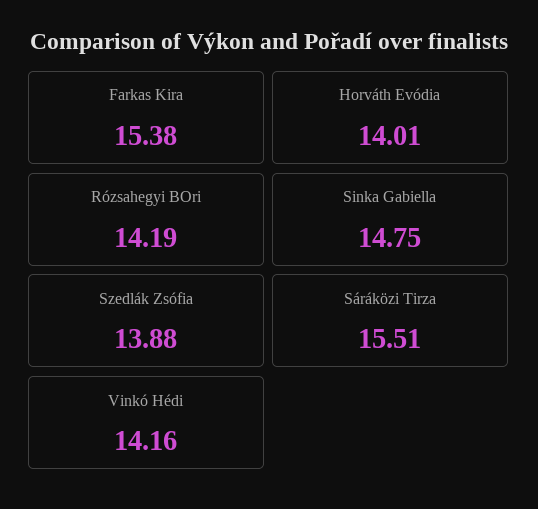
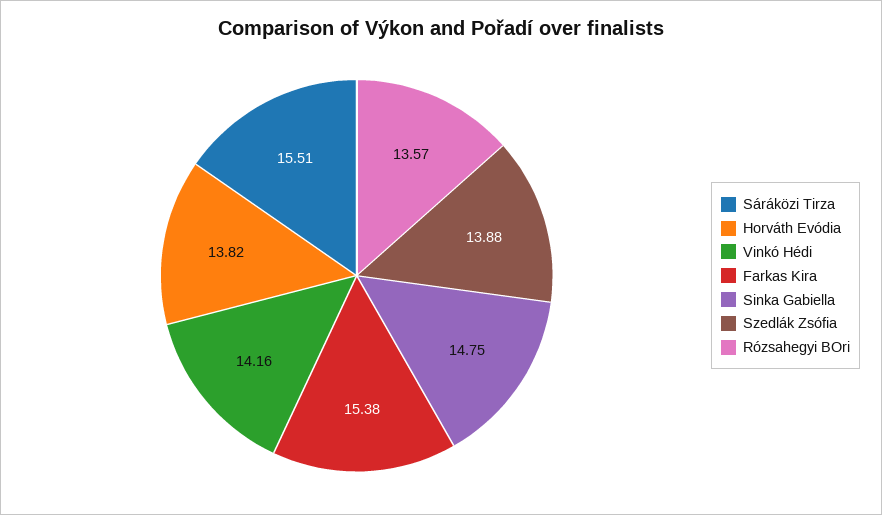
  {
    "Farkas Kira": 15.38,
-   "Horváth Evódia": 14.01,
+   "Horváth Evódia": 13.82,
-   "Rózsahegyi BOri": 14.19,
+   "Rózsahegyi BOri": 13.57,
    "Sinka Gabiella": 14.75,
    "Szedlák Zsófia": 13.88,
    "Sáráközi Tirza": 15.51,
    "Vinkó Hédi": 14.16
  }

